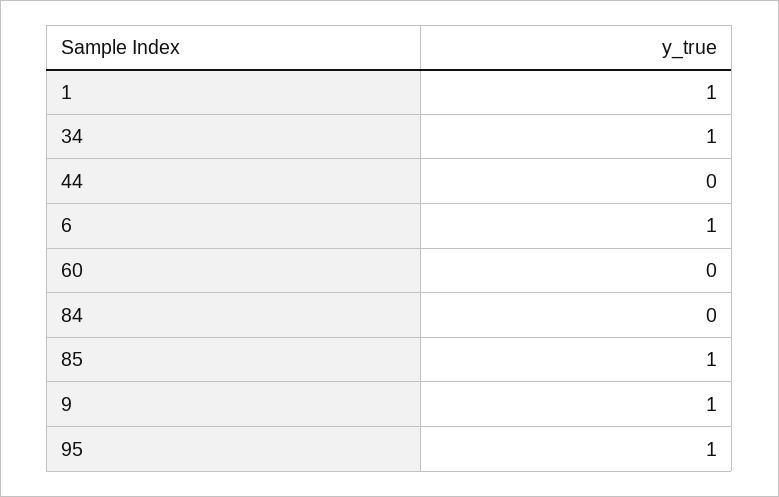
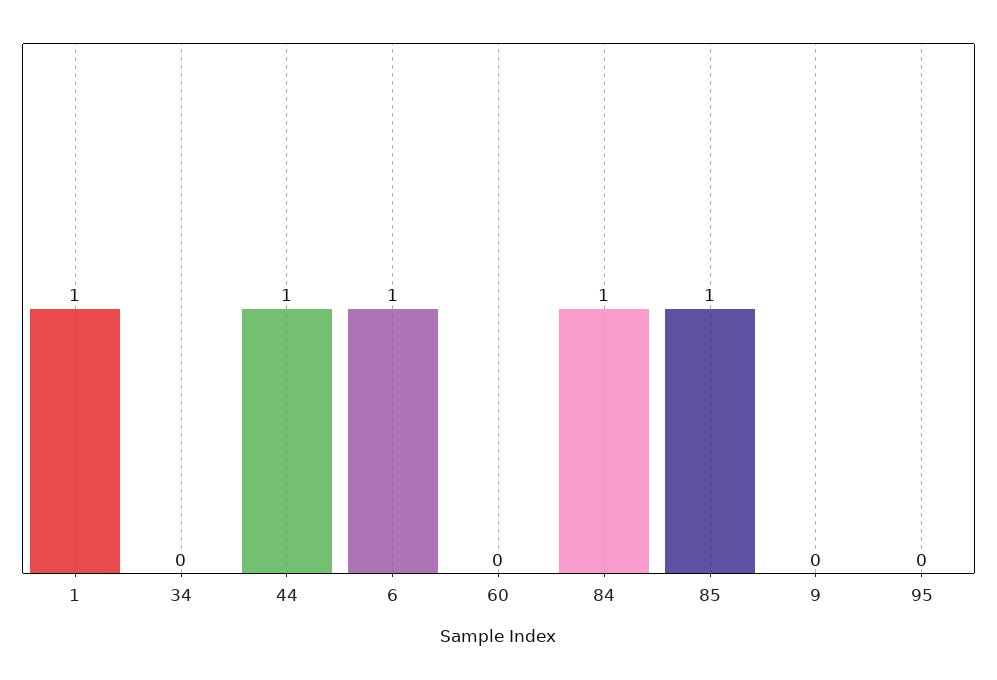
  {
    "1": 1,
-   "34": 1,
+   "34": 0,
-   "44": 0,
+   "44": 1,
    "6": 1,
    "60": 0,
-   "84": 0,
+   "84": 1,
    "85": 1,
-   "9": 1,
+   "9": 0,
-   "95": 1
+   "95": 0
  }

